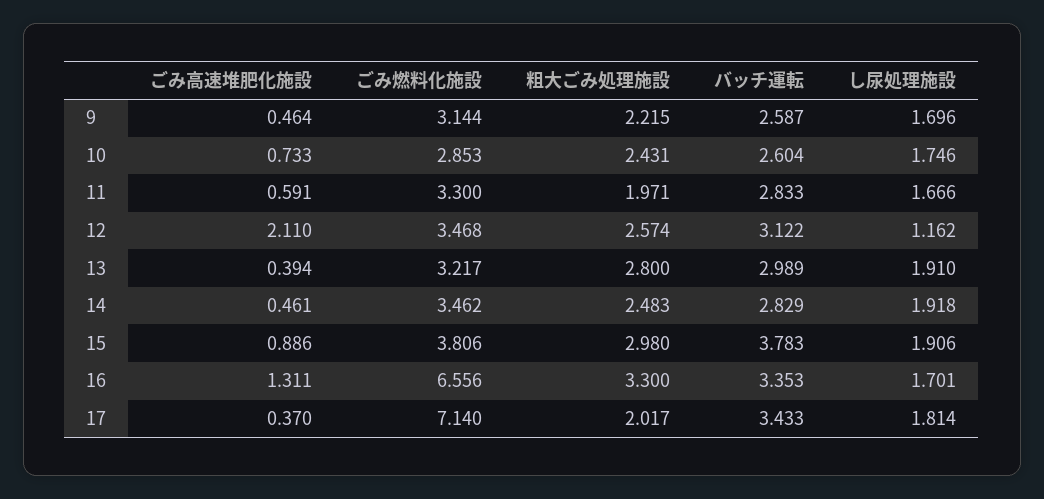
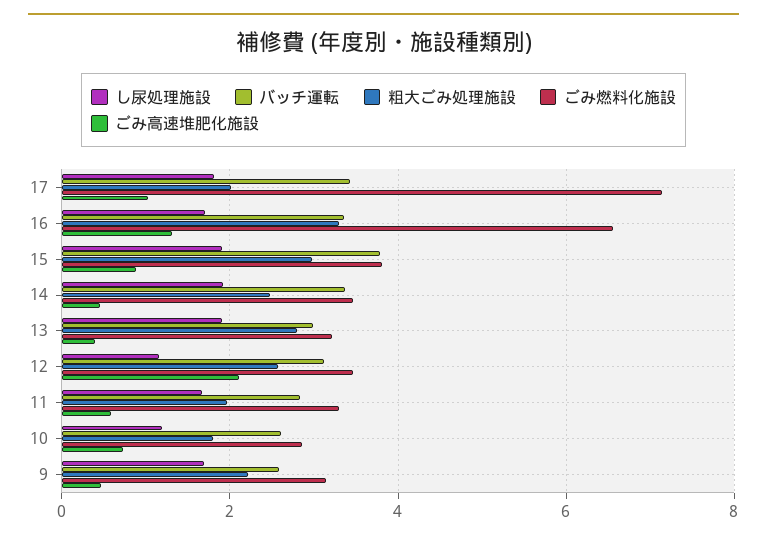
  {
    "ごみ高速堆肥化施設": {
      "9": 0.464,
      "10": 0.733,
      "11": 0.591,
      "12": 2.11,
      "13": 0.394,
      "14": 0.461,
      "15": 0.886,
      "16": 1.311,
-     "17": 0.37
+     "17": 1
    },
    "ごみ燃料化施設": {
      "9": 3.144,
      "10": 2.853,
      "11": 3.3,
      "12": 3.468,
      "13": 3.217,
      "14": 3.462,
      "15": 3.806,
      "16": 6.556,
      "17": 7.14
    },
    "粗大ごみ処理施設": {
      "9": 2.215,
-     "10": 2.431,
+     "10": 1.8,
      "11": 1.971,
      "12": 2.574,
      "13": 2.8,
      "14": 2.483,
      "15": 2.98,
      "16": 3.3,
      "17": 2.017
    },
    "バッチ運転": {
      "9": 2.587,
      "10": 2.604,
      "11": 2.833,
      "12": 3.122,
      "13": 2.989,
-     "14": 2.829,
+     "14": 3.4,
      "15": 3.783,
      "16": 3.353,
      "17": 3.433
    },
    "し尿処理施設": {
      "9": 1.696,
-     "10": 1.746,
+     "10": 1.2,
      "11": 1.666,
      "12": 1.162,
      "13": 1.91,
      "14": 1.918,
      "15": 1.906,
      "16": 1.701,
      "17": 1.814
    }
  }

